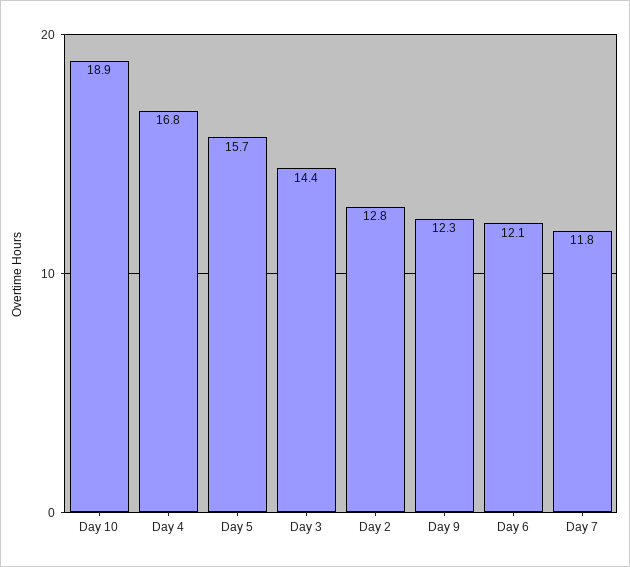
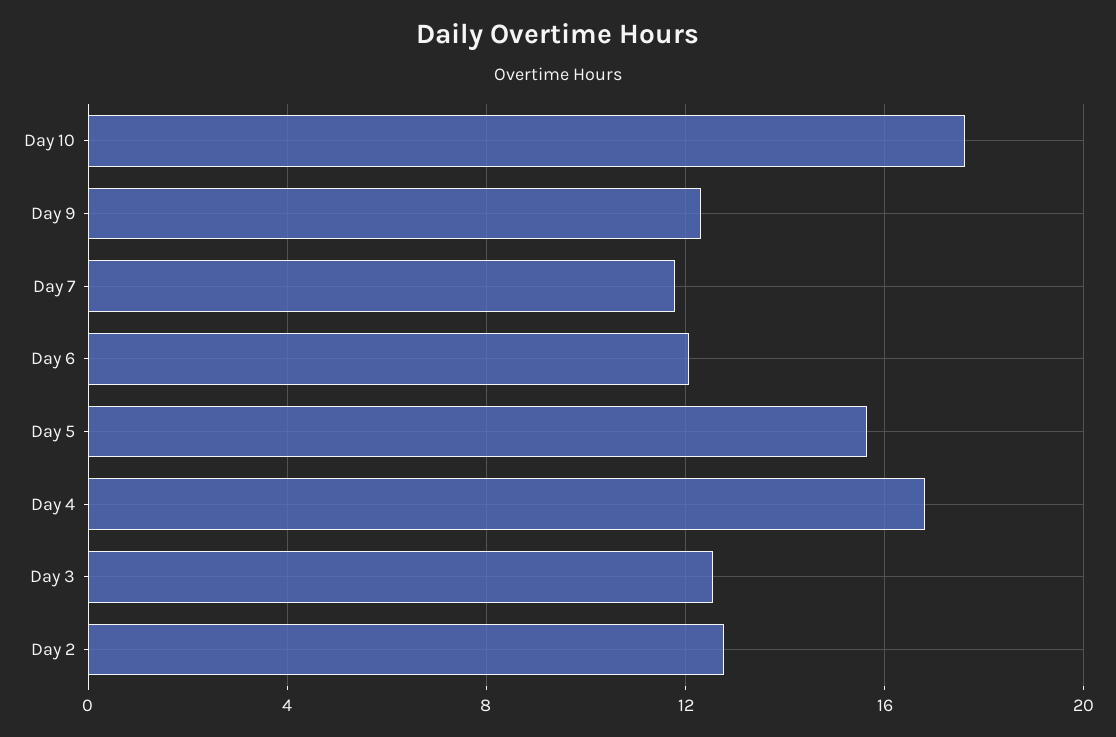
  {
-   "Day 10": 18.9,
+   "Day 10": 17.5,
    "Day 4": 16.8,
    "Day 5": 15.7,
-   "Day 3": 14.4,
+   "Day 3": 12.5,
    "Day 2": 12.8,
    "Day 9": 12.3,
    "Day 6": 12.1,
    "Day 7": 11.8
  }

